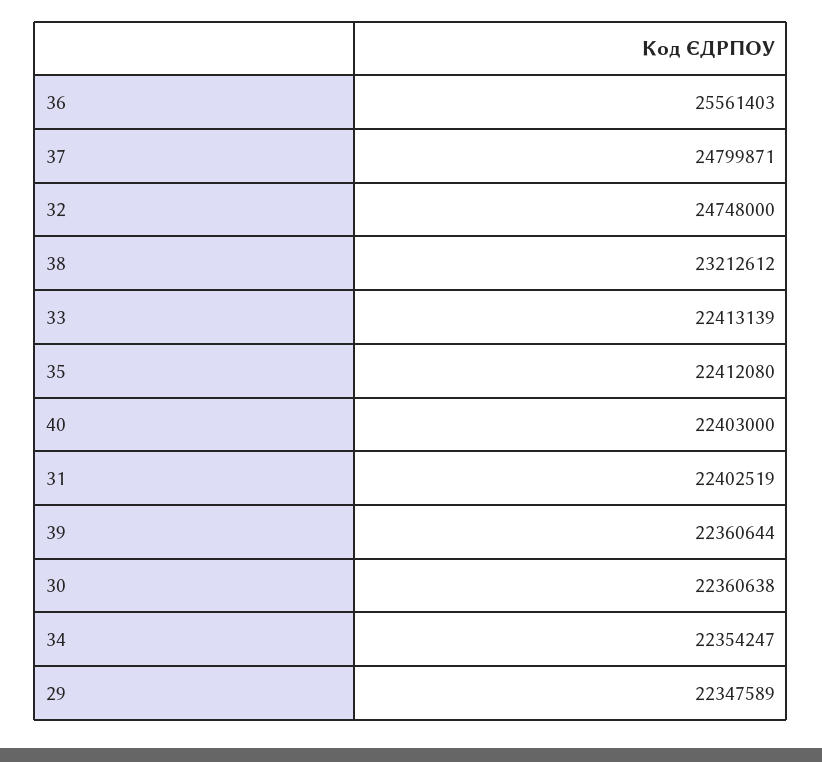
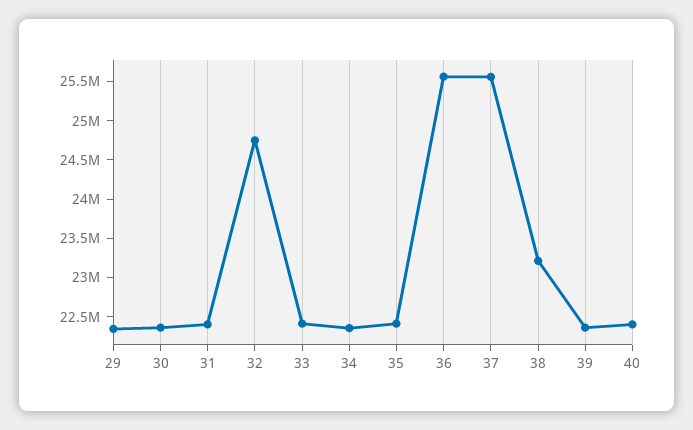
  {
    "36": 25561403,
-   "37": 24799871,
+   "37": 25500000,
    "32": 24748000,
    "38": 23212612,
    "33": 22413139,
    "35": 22412080,
    "40": 22403000,
    "31": 22402519,
    "39": 22360644,
    "30": 22360638,
    "34": 22354247,
    "29": 22347589
  }

